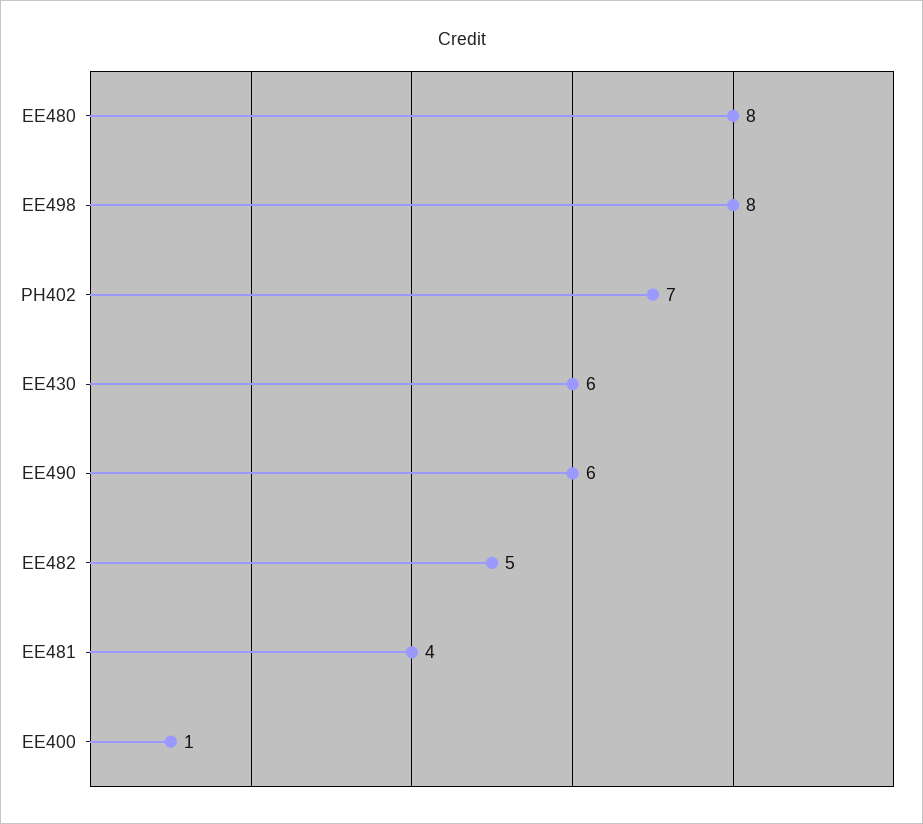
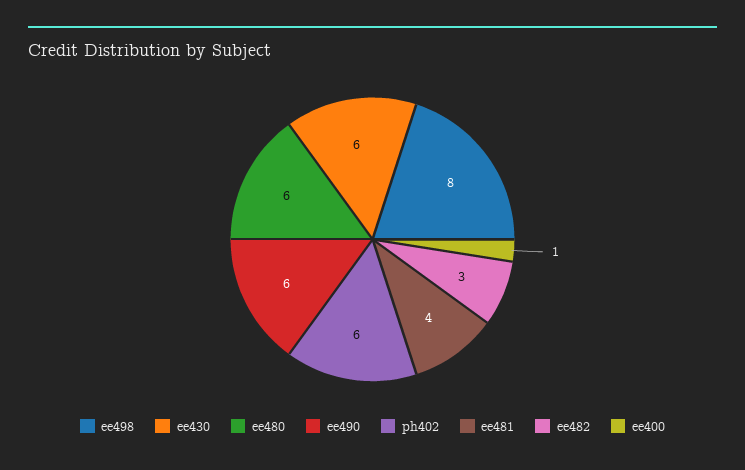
  {
-   "EE480": 8,
+   "EE480": 6,
    "EE498": 8,
-   "PH402": 7,
+   "PH402": 6,
    "EE430": 6,
    "EE490": 6,
-   "EE482": 5,
+   "EE482": 3,
    "EE481": 4,
    "EE400": 1
  }

